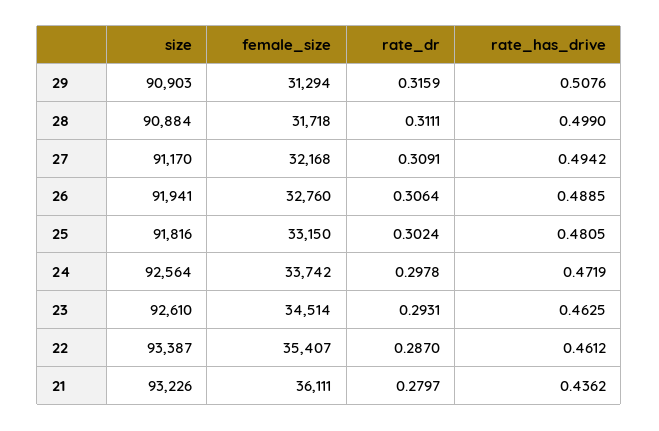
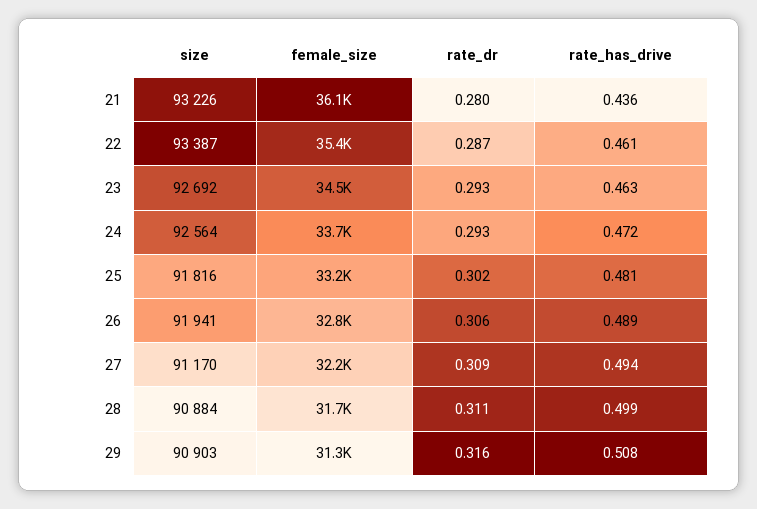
  {
    "size": {
      "29": 90903,
      "28": 90884,
      "27": 91170,
      "26": 91941,
      "25": 91816,
      "24": 92564,
-     "23": 92610,
+     "23": 92692,
      "22": 93387,
      "21": 93226
    },
    "female_size": {
      "29": 31294,
      "28": 31718,
      "27": 32168,
      "26": 32760,
      "25": 33150,
      "24": 33742,
      "23": 34514,
      "22": 35407,
      "21": 36111
    },
    "rate_dr": {
      "29": 0.3159,
      "28": 0.3111,
      "27": 0.3091,
      "26": 0.3064,
      "25": 0.3024,
-     "24": 0.2978,
+     "24": 0.293,
      "23": 0.2931,
      "22": 0.287,
      "21": 0.2797
    },
    "rate_has_drive": {
      "29": 0.5076,
      "28": 0.499,
      "27": 0.4942,
      "26": 0.4885,
      "25": 0.4805,
      "24": 0.4719,
      "23": 0.4625,
      "22": 0.4612,
      "21": 0.4362
    }
  }

